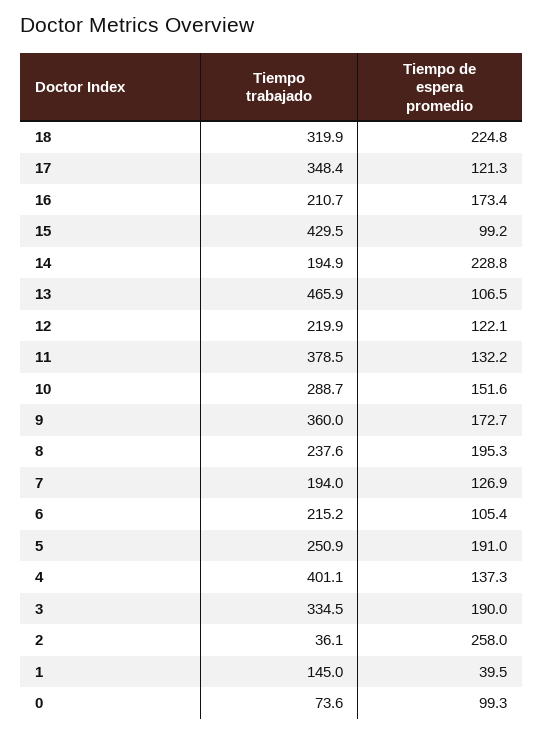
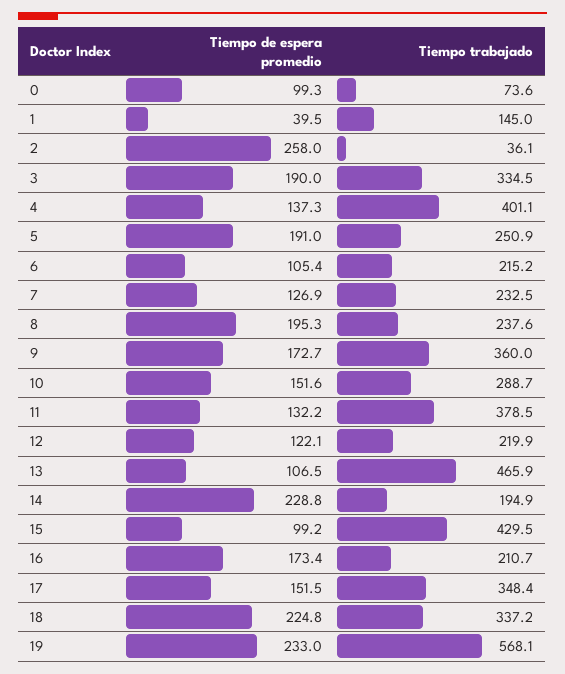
  {
    "Tiempo trabajado": {
-     "18": 319.9,
+     "18": 337.2,
      "17": 348.4,
      "16": 210.7,
      "15": 429.5,
      "14": 194.9,
      "13": 465.9,
      "12": 219.9,
      "11": 378.5,
      "10": 288.7,
      "9": 360,
      "8": 237.6,
-     "7": 194,
+     "7": 232.5,
      "6": 215.2,
      "5": 250.9,
      "4": 401.1,
      "3": 334.5,
      "2": 36.1,
      "1": 145,
-     "0": 73.6
+     "0": 73.6,
+     "19": 568.1
    },
    "Tiempo de espera promedio": {
      "18": 224.8,
-     "17": 121.3,
+     "17": 151.5,
      "16": 173.4,
      "15": 99.2,
      "14": 228.8,
      "13": 106.5,
      "12": 122.1,
      "11": 132.2,
      "10": 151.6,
      "9": 172.7,
      "8": 195.3,
      "7": 126.9,
      "6": 105.4,
      "5": 191,
      "4": 137.3,
      "3": 190,
      "2": 258,
      "1": 39.5,
-     "0": 99.3
+     "0": 99.3,
+     "19": 233
    }
  }

